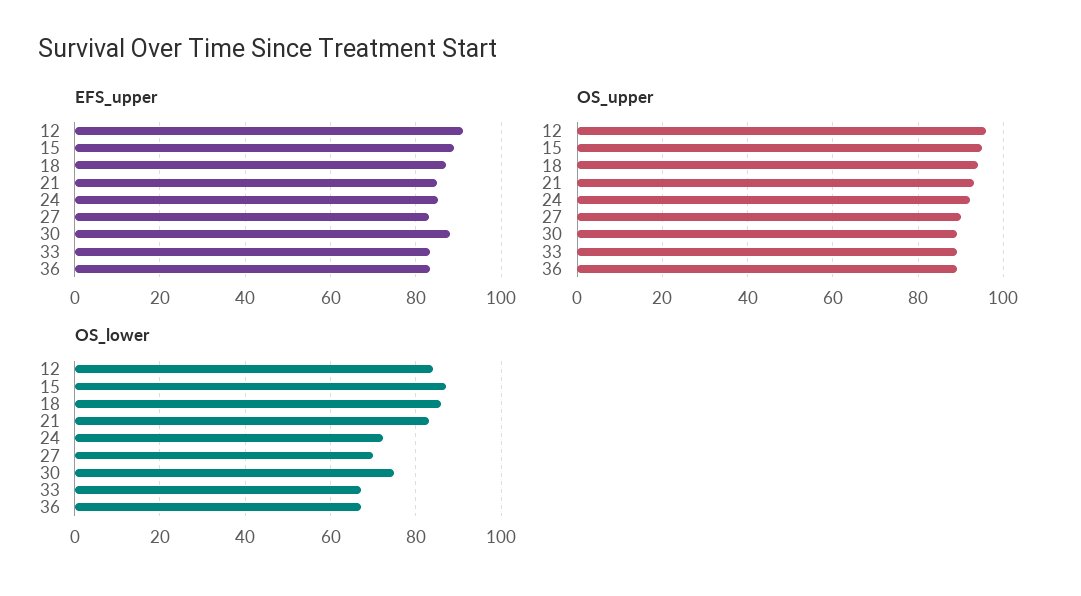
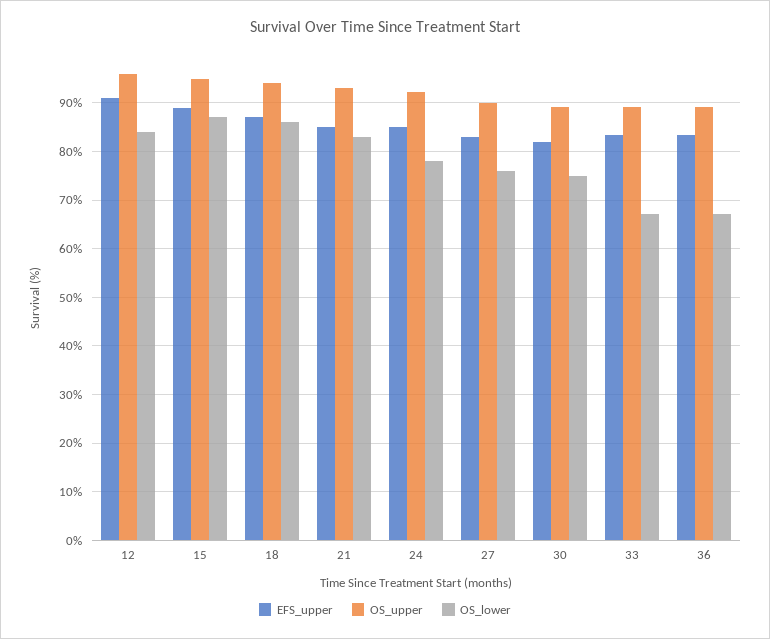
  {
    "EFS_upper": {
      "12": 92,
      "15": 90,
      "18": 88,
      "21": 86,
      "24": 86,
      "27": 84,
-     "30": 88,
+     "30": 82,
      "33": 84,
      "36": 84
    },
    "OS_upper": {
      "12": 96,
      "15": 96,
      "18": 94,
      "21": 94,
      "24": 92,
      "27": 90,
      "30": 90,
      "33": 90,
      "36": 90
    },
    "OS_lower": {
      "12": 84,
      "15": 88,
      "18": 86,
      "21": 84,
-     "24": 72,
+     "24": 78,
-     "27": 70,
+     "27": 76,
      "30": 76,
      "33": 68,
      "36": 68
    }
  }

